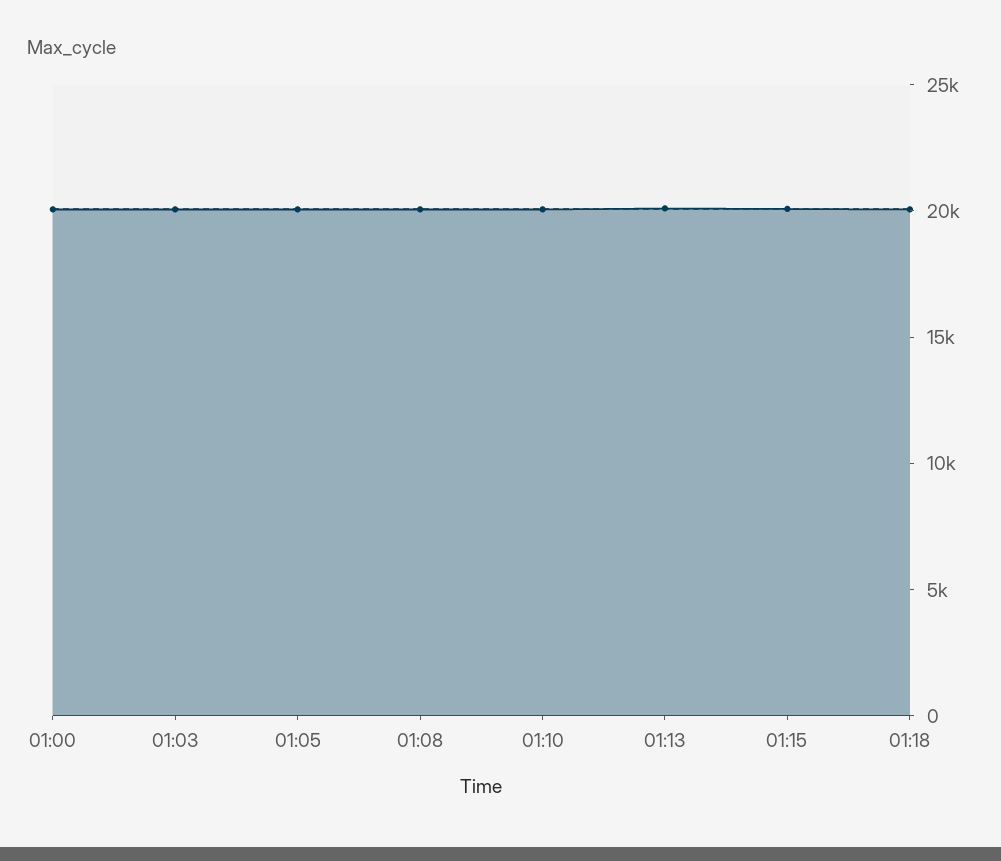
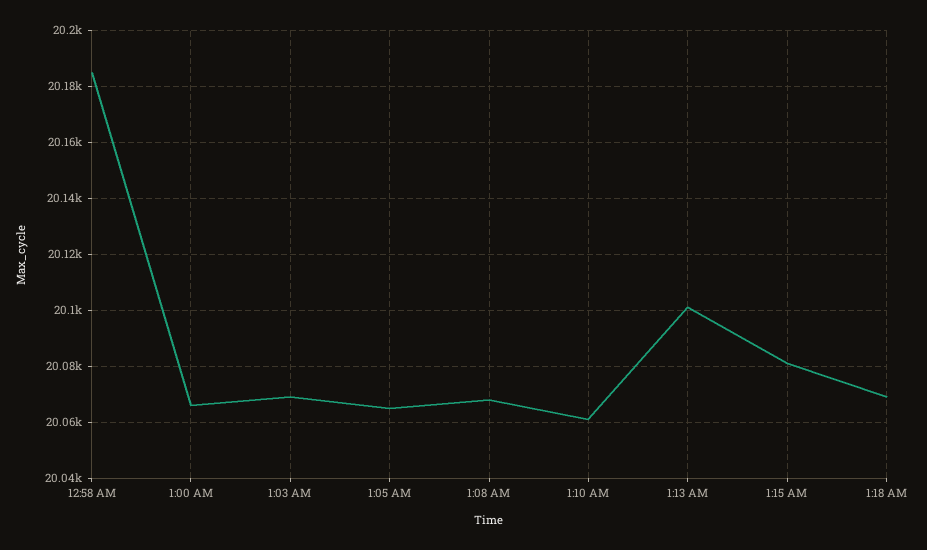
  {
    "01:00": 20065,
    "01:03": 20070,
    "01:05": 20065,
    "01:08": 20070,
    "01:10": 20060,
    "01:13": 20100,
    "01:15": 20080,
-   "01:18": 20070
+   "01:18": 20070,
+   "12:58 AM": 20185
  }

